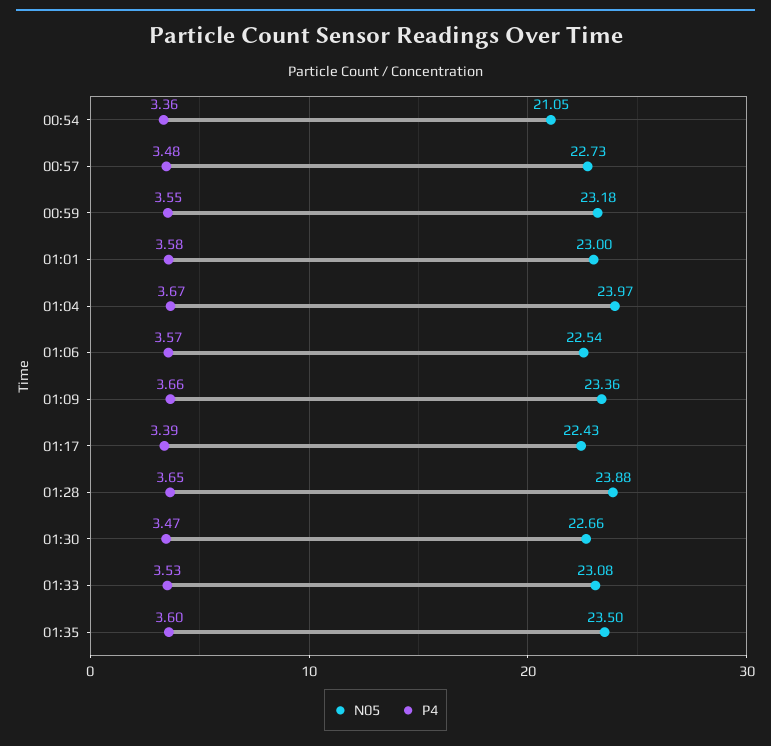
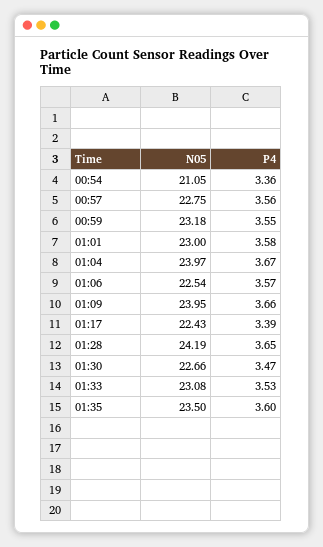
  {
    "N05": {
      "00:54": 21.05,
-     "00:57": 22.73,
+     "00:57": 22.75,
      "00:59": 23.18,
      "01:01": 23,
      "01:04": 23.97,
      "01:06": 22.54,
-     "01:09": 23.36,
+     "01:09": 23.95,
      "01:17": 22.43,
-     "01:28": 23.88,
+     "01:28": 24.19,
      "01:30": 22.66,
      "01:33": 23.08,
      "01:35": 23.5
    },
    "P4": {
      "00:54": 3.36,
-     "00:57": 3.48,
+     "00:57": 3.56,
      "00:59": 3.55,
      "01:01": 3.58,
      "01:04": 3.67,
      "01:06": 3.57,
      "01:09": 3.66,
      "01:17": 3.39,
      "01:28": 3.65,
      "01:30": 3.47,
      "01:33": 3.53,
      "01:35": 3.6
    }
  }

